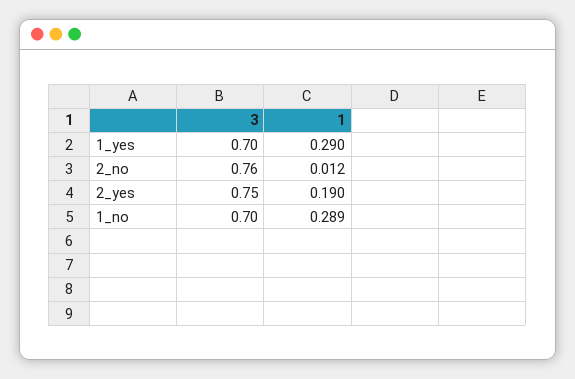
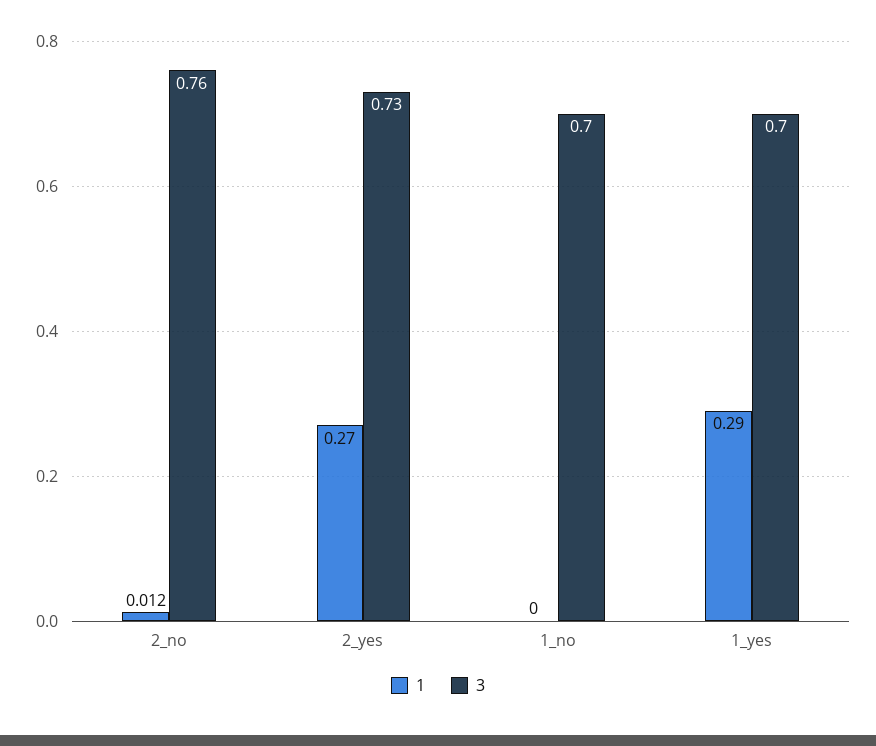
  {
    "3": {
      "1_yes": 0.7,
      "2_no": 0.76,
-     "2_yes": 0.75,
+     "2_yes": 0.73,
      "1_no": 0.7
    },
    "1": {
      "1_yes": 0.29,
      "2_no": 0.012,
-     "2_yes": 0.19,
+     "2_yes": 0.27,
-     "1_no": 0.289
+     "1_no": 0
    }
  }

